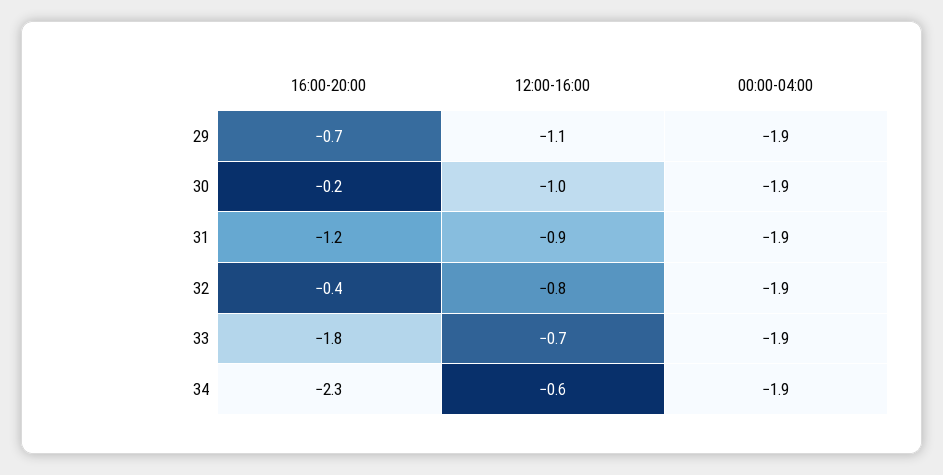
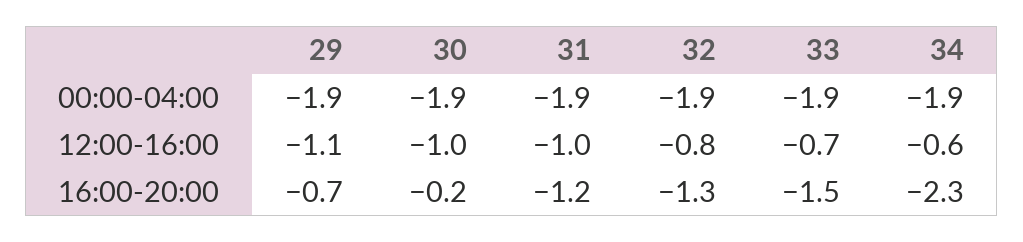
  {
    "16:00-20:00": {
      "29": -0.7,
      "30": -0.2,
      "31": -1.2,
-     "32": -0.4,
+     "32": -1.3,
-     "33": -1.8,
+     "33": -1.5,
      "34": -2.3
    },
    "12:00-16:00": {
      "29": -1.1,
      "30": -1,
-     "31": -0.9,
+     "31": -1,
      "32": -0.8,
      "33": -0.7,
      "34": -0.6
    },
    "00:00-04:00": {
      "29": -1.9,
      "30": -1.9,
      "31": -1.9,
      "32": -1.9,
      "33": -1.9,
      "34": -1.9
    }
  }

